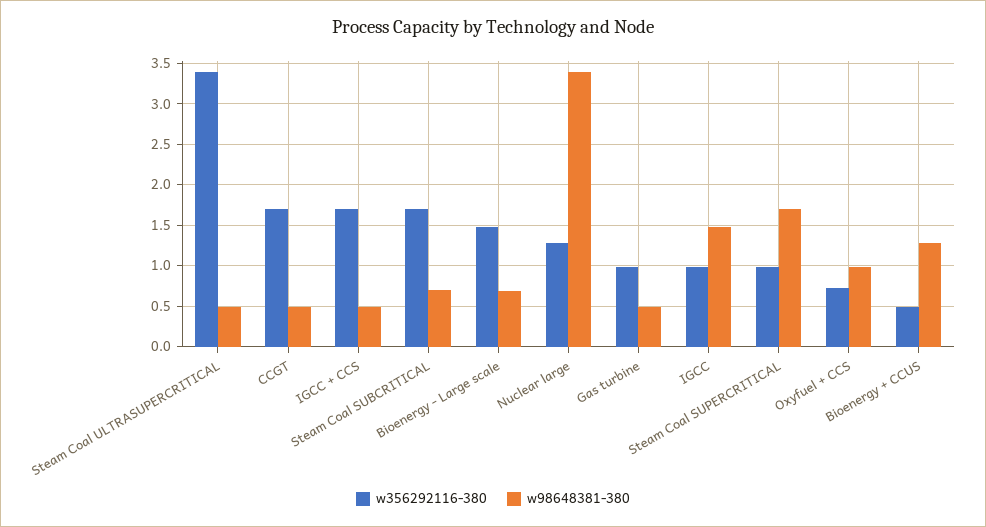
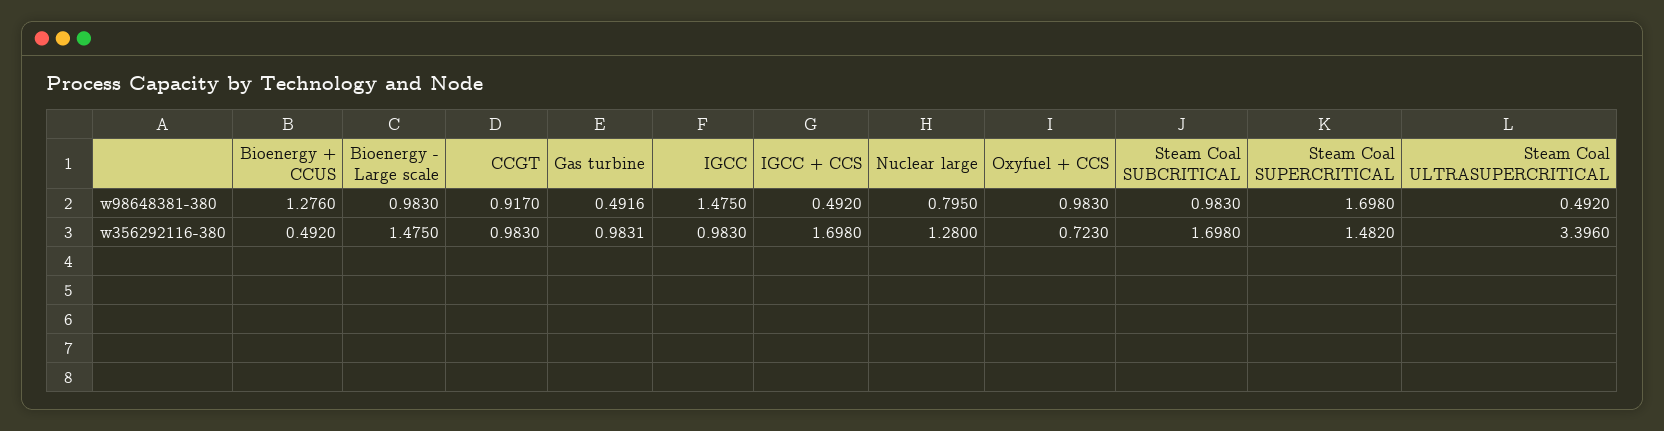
  {
    "w356292116-380": {
      "Steam Coal ULTRASUPERCRITICAL": 3.396,
-     "CCGT": 1.7,
+     "CCGT": 0.983,
      "IGCC + CCS": 1.698,
      "Steam Coal SUBCRITICAL": 1.698,
      "Bioenergy - Large scale": 1.475,
      "Nuclear large": 1.28,
      "Gas turbine": 0.9831,
      "IGCC": 0.983,
-     "Steam Coal SUPERCRITICAL": 1,
+     "Steam Coal SUPERCRITICAL": 1.482,
      "Oxyfuel + CCS": 0.723,
      "Bioenergy + CCUS": 0.492
    },
    "w98648381-380": {
      "Steam Coal ULTRASUPERCRITICAL": 0.492,
-     "CCGT": 0.5,
+     "CCGT": 0.917,
      "IGCC + CCS": 0.492,
-     "Steam Coal SUBCRITICAL": 0.7,
+     "Steam Coal SUBCRITICAL": 0.983,
-     "Bioenergy - Large scale": 0.7,
+     "Bioenergy - Large scale": 0.983,
-     "Nuclear large": 3.4,
+     "Nuclear large": 0.795,
      "Gas turbine": 0.4916,
      "IGCC": 1.475,
      "Steam Coal SUPERCRITICAL": 1.698,
      "Oxyfuel + CCS": 0.983,
      "Bioenergy + CCUS": 1.276
    }
  }

